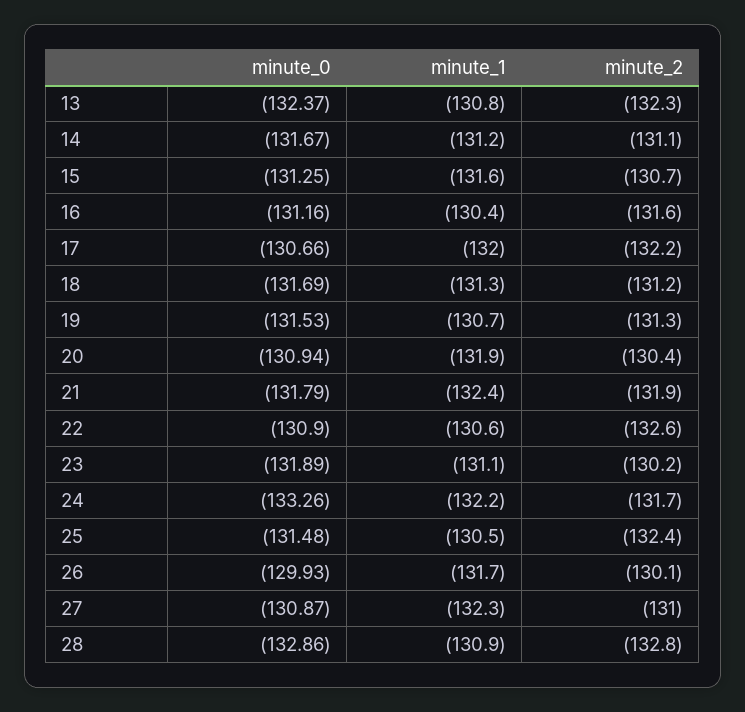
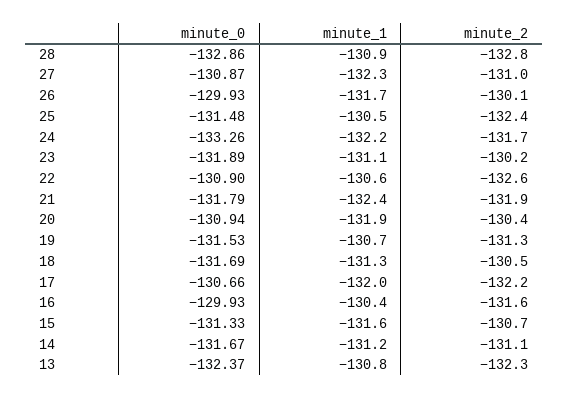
  {
    "minute_0": {
      "13": -132.37,
      "14": -131.67,
-     "15": -131.25,
+     "15": -131.33,
-     "16": -131.16,
+     "16": -129.93,
      "17": -130.66,
      "18": -131.69,
      "19": -131.53,
      "20": -130.94,
      "21": -131.79,
      "22": -130.9,
      "23": -131.89,
      "24": -133.26,
      "25": -131.48,
      "26": -129.93,
      "27": -130.87,
      "28": -132.86
    },
    "minute_1": {
      "13": -130.8,
      "14": -131.2,
      "15": -131.6,
      "16": -130.4,
      "17": -132,
      "18": -131.3,
      "19": -130.7,
      "20": -131.9,
      "21": -132.4,
      "22": -130.6,
      "23": -131.1,
      "24": -132.2,
      "25": -130.5,
      "26": -131.7,
      "27": -132.3,
      "28": -130.9
    },
    "minute_2": {
      "13": -132.3,
      "14": -131.1,
      "15": -130.7,
      "16": -131.6,
      "17": -132.2,
-     "18": -131.2,
+     "18": -130.5,
      "19": -131.3,
      "20": -130.4,
      "21": -131.9,
      "22": -132.6,
      "23": -130.2,
      "24": -131.7,
      "25": -132.4,
      "26": -130.1,
      "27": -131,
      "28": -132.8
    }
  }

